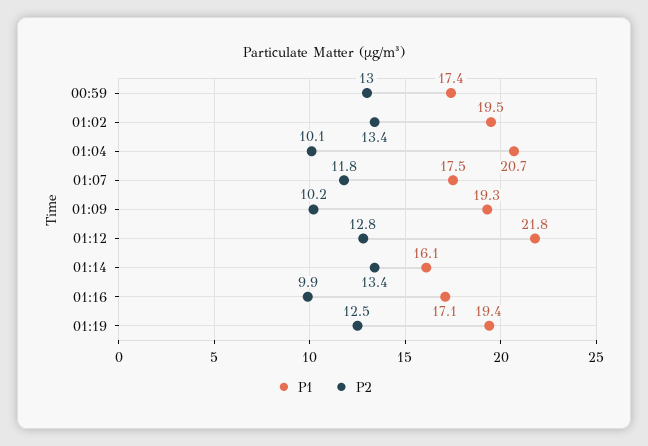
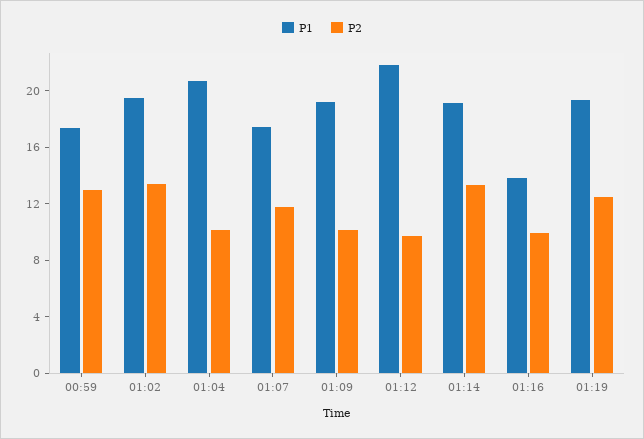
  {
    "P1": {
      "00:59": 17.4,
      "01:02": 19.5,
      "01:04": 20.7,
      "01:07": 17.5,
      "01:09": 19.3,
      "01:12": 21.8,
-     "01:14": 16.1,
+     "01:14": 19,
-     "01:16": 17.1,
+     "01:16": 14,
      "01:19": 19.4
    },
    "P2": {
      "00:59": 13,
      "01:02": 13.4,
      "01:04": 10.1,
      "01:07": 11.8,
      "01:09": 10.2,
-     "01:12": 12.8,
+     "01:12": 10,
      "01:14": 13.4,
      "01:16": 9.9,
      "01:19": 12.5
    }
  }

